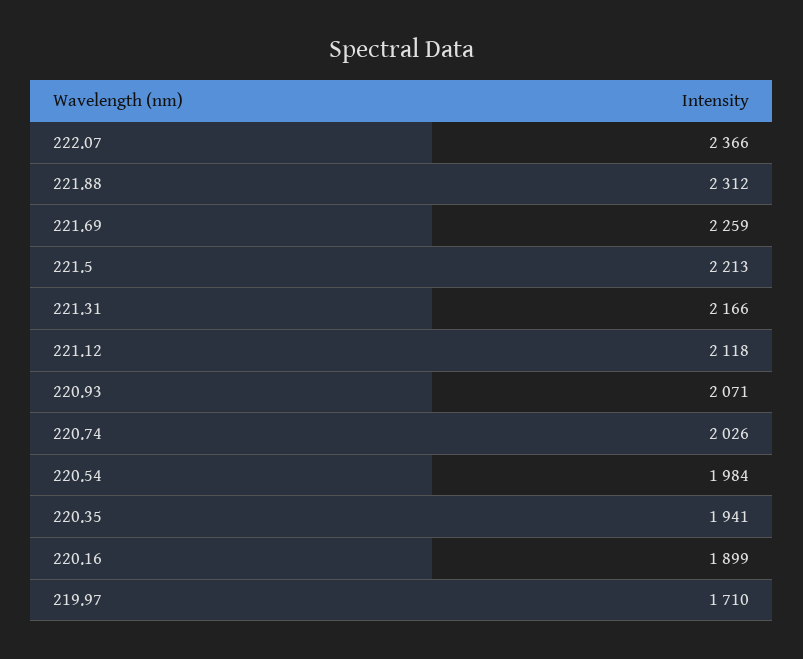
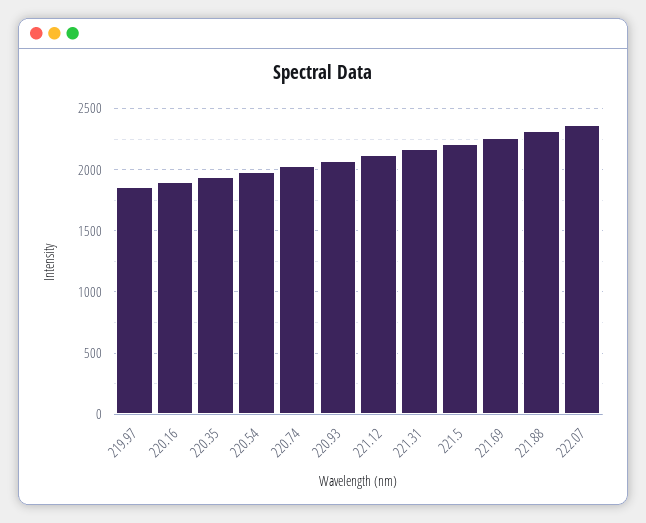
  {
    "222.07": 2366,
    "221.88": 2312,
    "221.69": 2259,
    "221.5": 2213,
    "221.31": 2166,
    "221.12": 2118,
    "220.93": 2071,
    "220.74": 2026,
    "220.54": 1984,
    "220.35": 1941,
    "220.16": 1899,
-   "219.97": 1710
+   "219.97": 1850
  }

